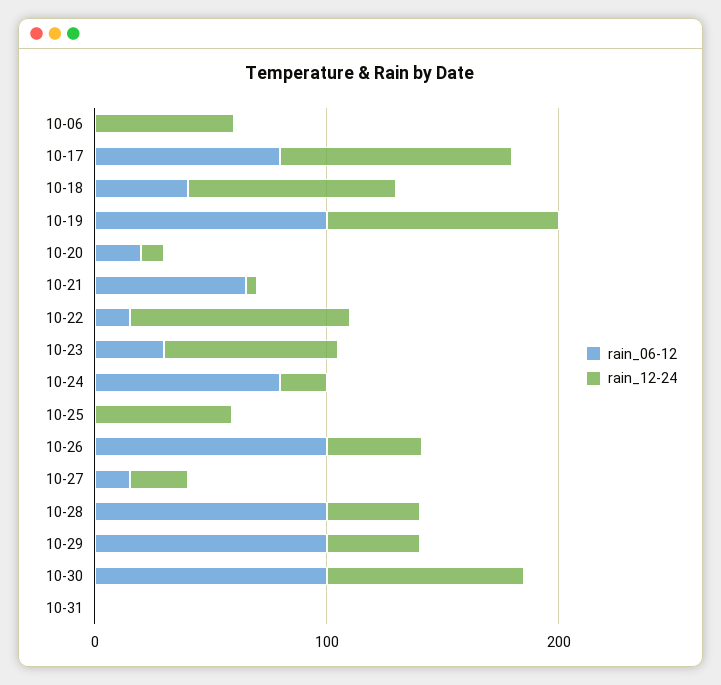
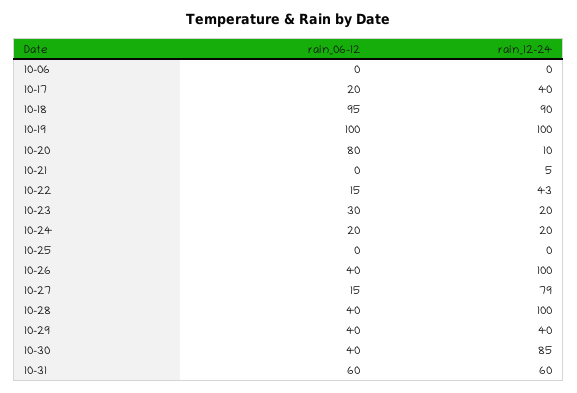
  {
    "rain_06-12": {
      "10-06": 0,
-     "10-17": 80,
+     "10-17": 20,
-     "10-18": 40,
+     "10-18": 95,
      "10-19": 100,
-     "10-20": 20,
+     "10-20": 80,
-     "10-21": 60,
+     "10-21": 0,
      "10-22": 15,
      "10-23": 30,
-     "10-24": 80,
+     "10-24": 20,
      "10-25": 0,
-     "10-26": 100,
+     "10-26": 40,
      "10-27": 15,
-     "10-28": 100,
+     "10-28": 40,
-     "10-29": 100,
+     "10-29": 40,
-     "10-30": 100,
+     "10-30": 40,
-     "10-31": 0
+     "10-31": 60
    },
    "rain_12-24": {
-     "10-06": 60,
+     "10-06": 0,
-     "10-17": 100,
+     "10-17": 40,
      "10-18": 90,
      "10-19": 100,
      "10-20": 10,
      "10-21": 5,
-     "10-22": 100,
+     "10-22": 43,
-     "10-23": 80,
+     "10-23": 20,
      "10-24": 20,
-     "10-25": 60,
+     "10-25": 0,
-     "10-26": 40,
+     "10-26": 100,
-     "10-27": 20,
+     "10-27": 79,
-     "10-28": 40,
+     "10-28": 100,
      "10-29": 40,
      "10-30": 85,
-     "10-31": 0
+     "10-31": 60
    }
  }

